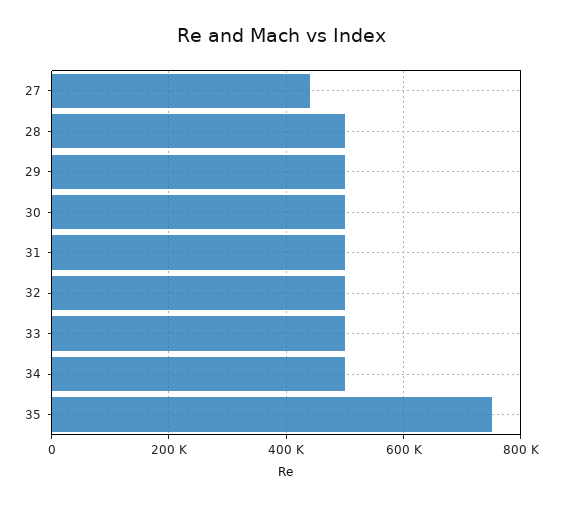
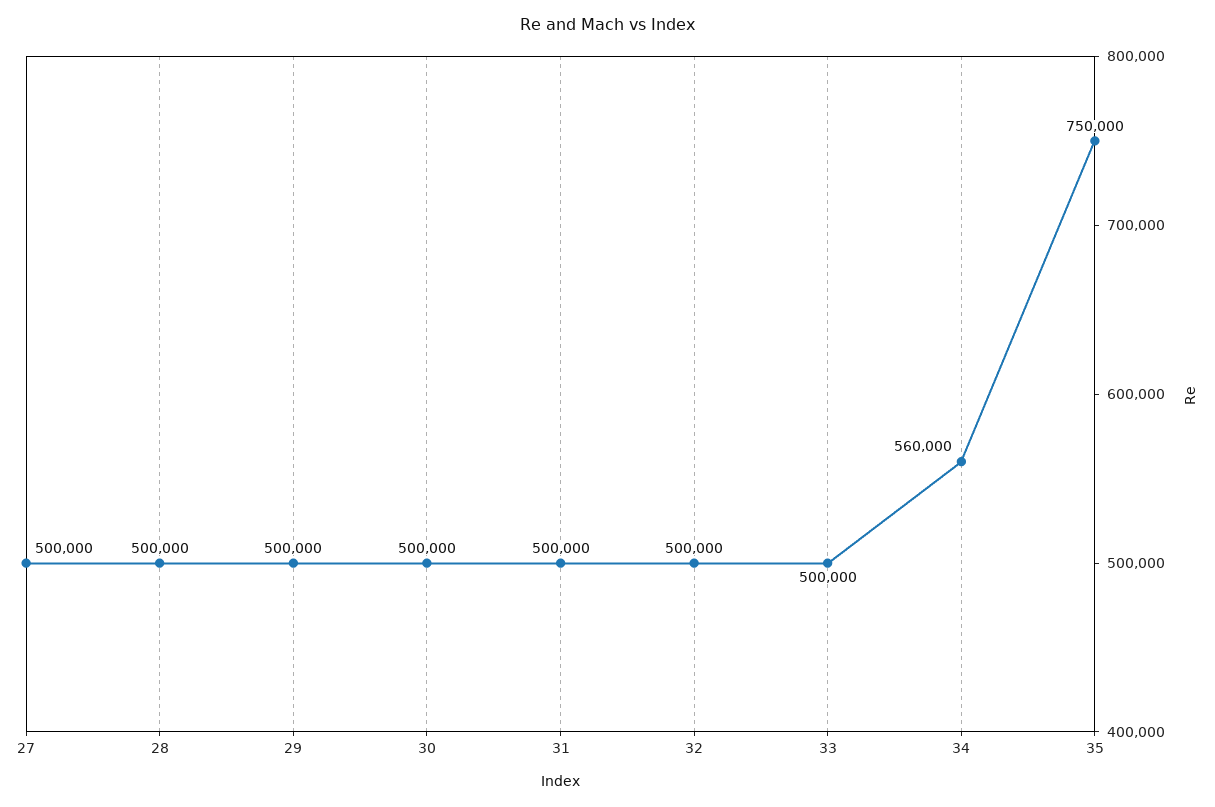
  {
-   "27": 440000,
+   "27": 500000,
    "28": 500000,
    "29": 500000,
    "30": 500000,
    "31": 500000,
    "32": 500000,
    "33": 500000,
-   "34": 500000,
+   "34": 560000,
    "35": 750000
  }

